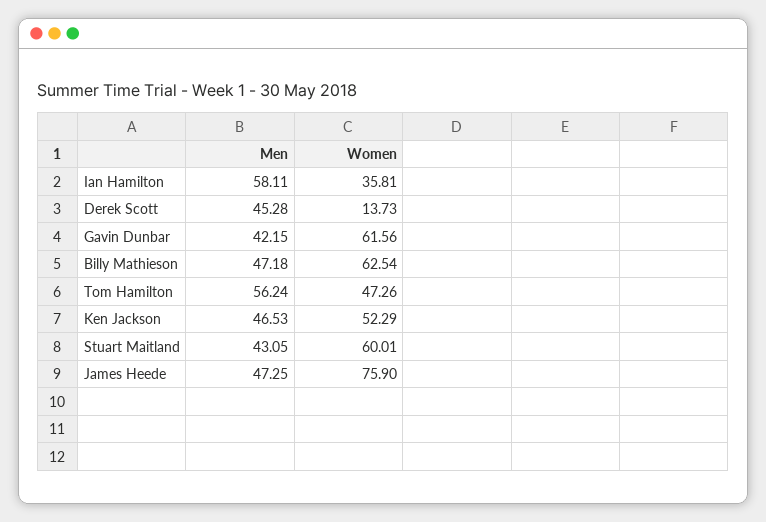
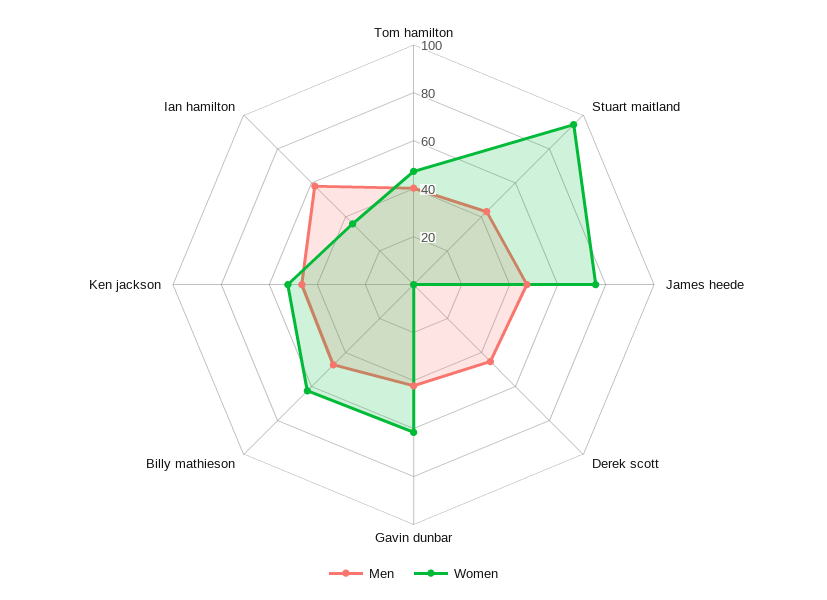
  {
    "Men": {
      "Ian Hamilton": 58.11,
      "Derek Scott": 45.28,
      "Gavin Dunbar": 42.15,
      "Billy Mathieson": 47.18,
-     "Tom Hamilton": 56.24,
+     "Tom Hamilton": 40,
      "Ken Jackson": 46.53,
      "Stuart Maitland": 43.05,
      "James Heede": 47.25
    },
    "Women": {
      "Ian Hamilton": 35.81,
-     "Derek Scott": 13.73,
+     "Derek Scott": 0,
      "Gavin Dunbar": 61.56,
      "Billy Mathieson": 62.54,
      "Tom Hamilton": 47.26,
      "Ken Jackson": 52.29,
-     "Stuart Maitland": 60.01,
+     "Stuart Maitland": 95,
      "James Heede": 75.9
    }
  }

